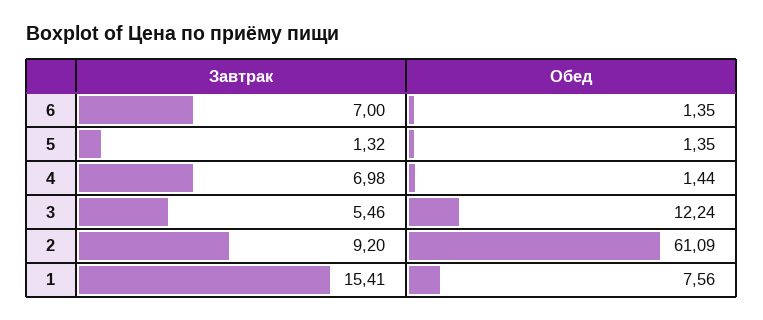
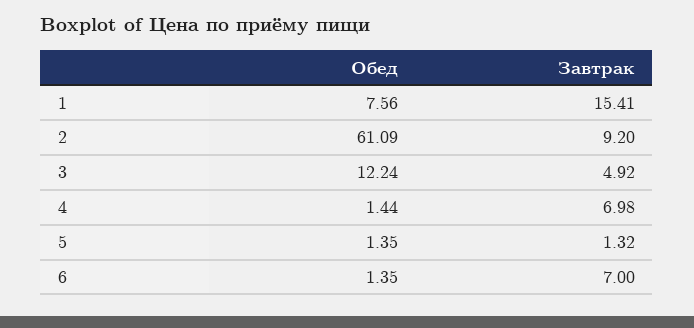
  {
    "Завтрак": {
      "6": 7,
      "5": 1.32,
      "4": 6.98,
-     "3": 5.46,
+     "3": 4.92,
      "2": 9.2,
      "1": 15.41
    },
    "Обед": {
      "6": 1.35,
      "5": 1.35,
      "4": 1.44,
      "3": 12.24,
      "2": 61.09,
      "1": 7.56
    }
  }

